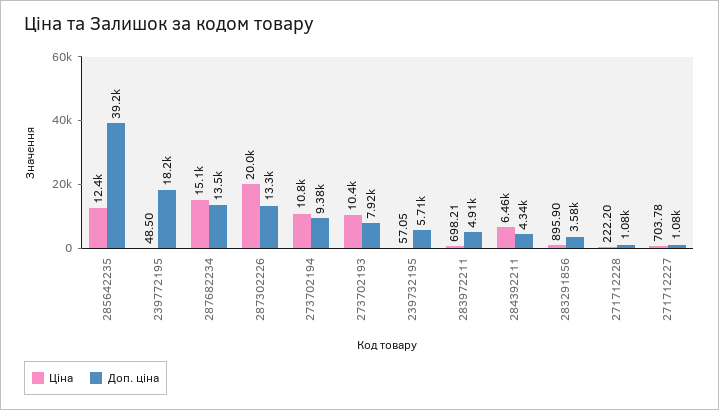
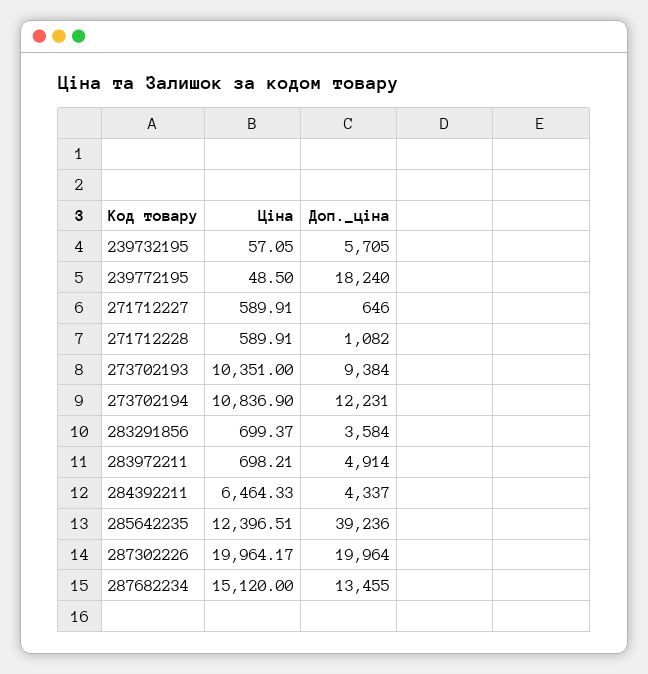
  {
    "Ціна": {
      "285642235": 12396.51,
      "239772195": 48.5,
      "287682234": 15120,
      "287302226": 19964.17,
      "273702194": 10836.9,
      "273702193": 10351,
      "239732195": 57.05,
      "283972211": 698.21,
      "284392211": 6464.33,
-     "283291856": 895.9,
+     "283291856": 699.37,
-     "271712228": 222.2,
+     "271712228": 589.91,
-     "271712227": 703.78
+     "271712227": 589.91
    },
    "Доп. ціна": {
      "285642235": 39236,
      "239772195": 18240,
      "287682234": 13455,
-     "287302226": 13300,
+     "287302226": 19964,
-     "273702194": 9380,
+     "273702194": 12231,
-     "273702193": 7920,
+     "273702193": 9384,
      "239732195": 5705,
      "283972211": 4914,
      "284392211": 4337,
      "283291856": 3584,
      "271712228": 1082,
-     "271712227": 1080
+     "271712227": 646
    }
  }

